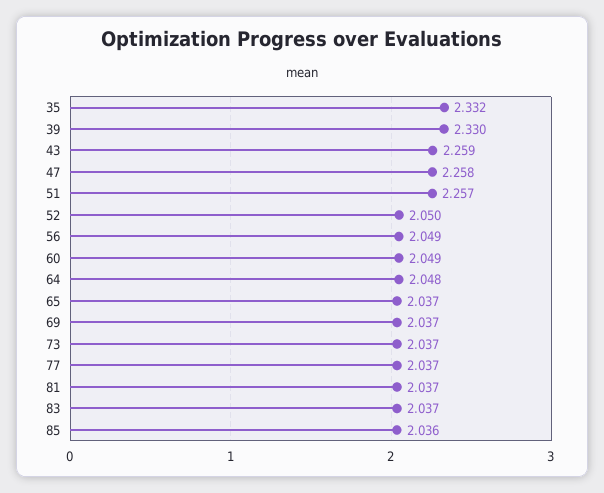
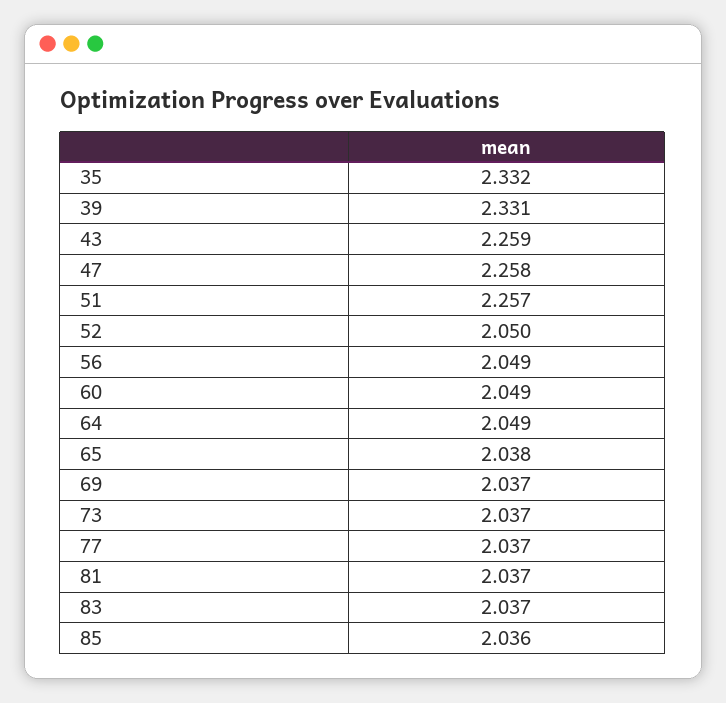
  {
    "35": 2.332,
-   "39": 2.33,
+   "39": 2.331,
    "43": 2.259,
    "47": 2.258,
    "51": 2.257,
    "52": 2.05,
    "56": 2.049,
    "60": 2.049,
-   "64": 2.048,
+   "64": 2.049,
-   "65": 2.037,
+   "65": 2.038,
    "69": 2.037,
    "73": 2.037,
    "77": 2.037,
    "81": 2.037,
    "83": 2.037,
    "85": 2.036
  }

